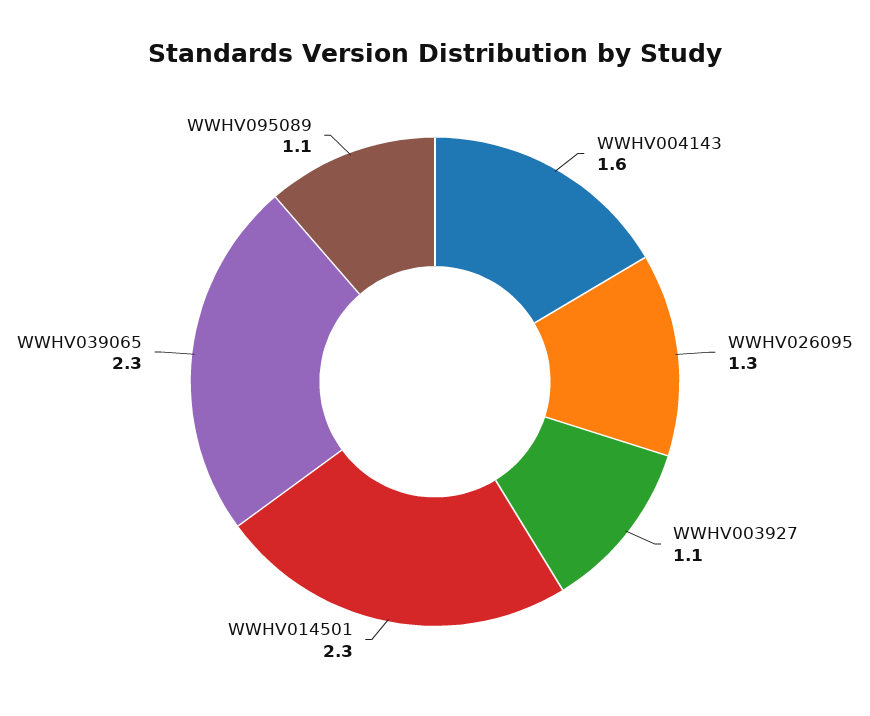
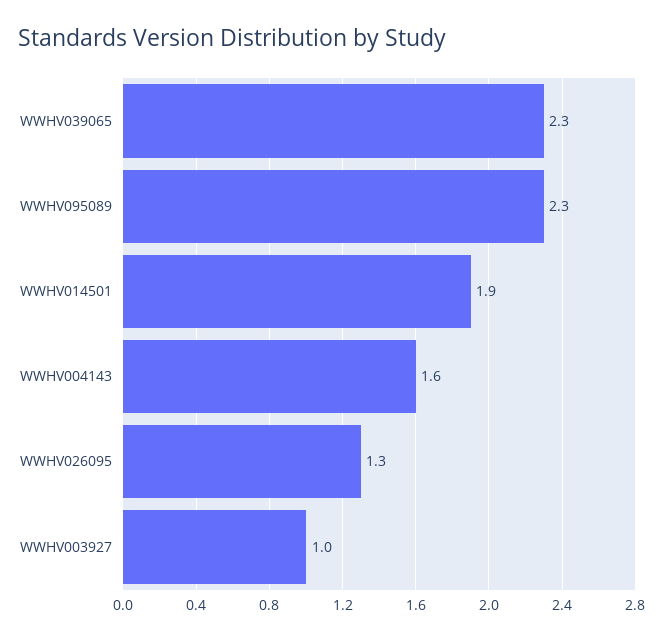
  {
    "WWHV004143": 1.6,
    "WWHV026095": 1.3,
-   "WWHV003927": 1.1,
+   "WWHV003927": 1,
-   "WWHV014501": 2.3,
+   "WWHV014501": 1.9,
    "WWHV039065": 2.3,
-   "WWHV095089": 1.1
+   "WWHV095089": 2.3
  }

